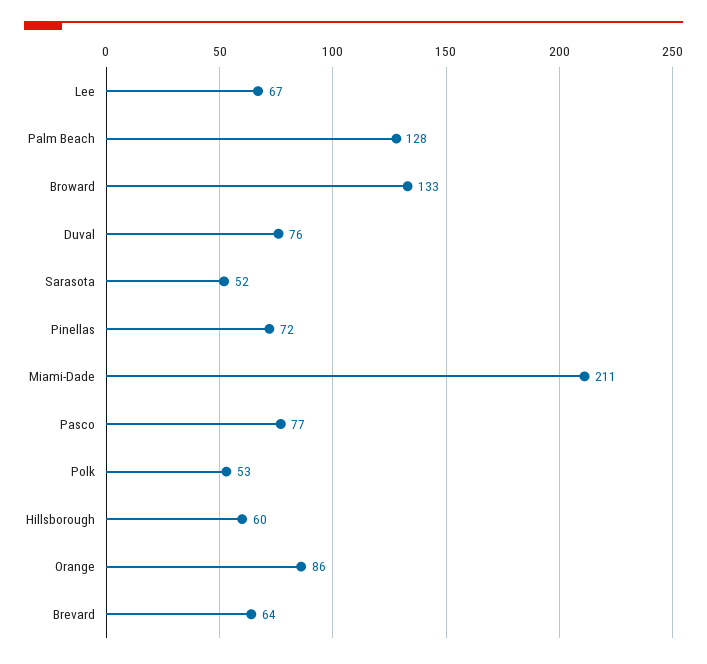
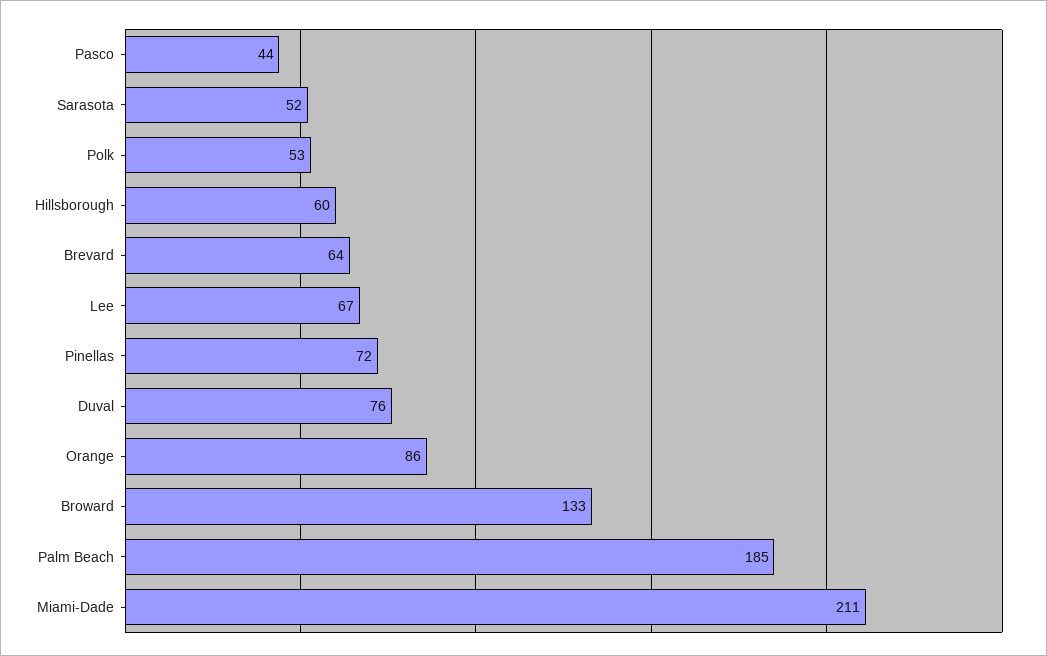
  {
    "Lee": 67,
-   "Palm Beach": 128,
+   "Palm Beach": 185,
    "Broward": 133,
    "Duval": 76,
    "Sarasota": 52,
    "Pinellas": 72,
    "Miami-Dade": 211,
-   "Pasco": 77,
+   "Pasco": 44,
    "Polk": 53,
    "Hillsborough": 60,
    "Orange": 86,
    "Brevard": 64
  }

